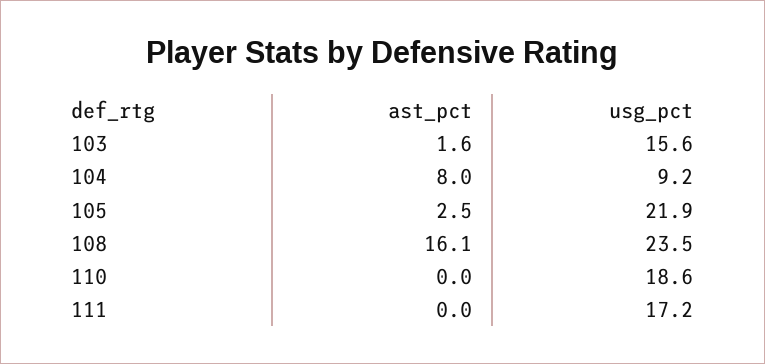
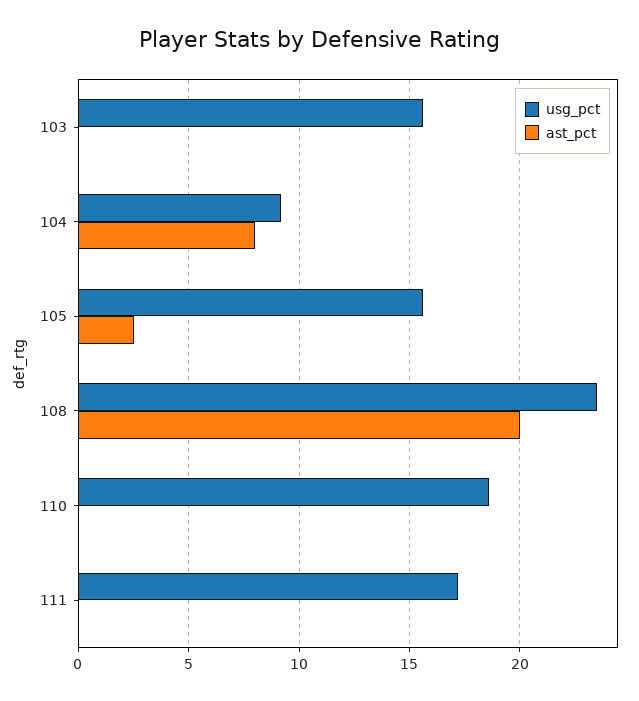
  {
    "ast_pct": {
-     "103": 1.6,
+     "103": 0,
      "104": 8,
      "105": 2.5,
-     "108": 16.1,
+     "108": 20,
      "110": 0,
      "111": 0
    },
    "usg_pct": {
      "103": 15.6,
      "104": 9.2,
-     "105": 21.9,
+     "105": 15.5,
      "108": 23.5,
      "110": 18.6,
      "111": 17.2
    }
  }

